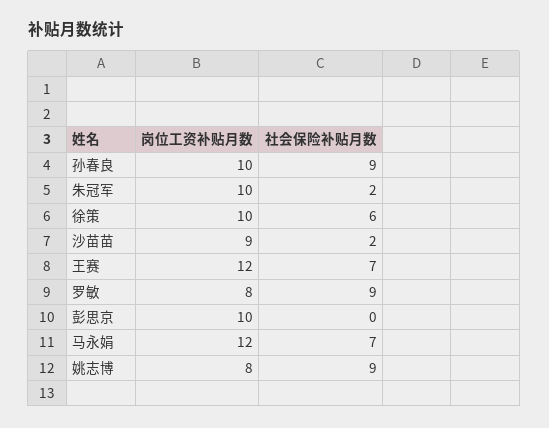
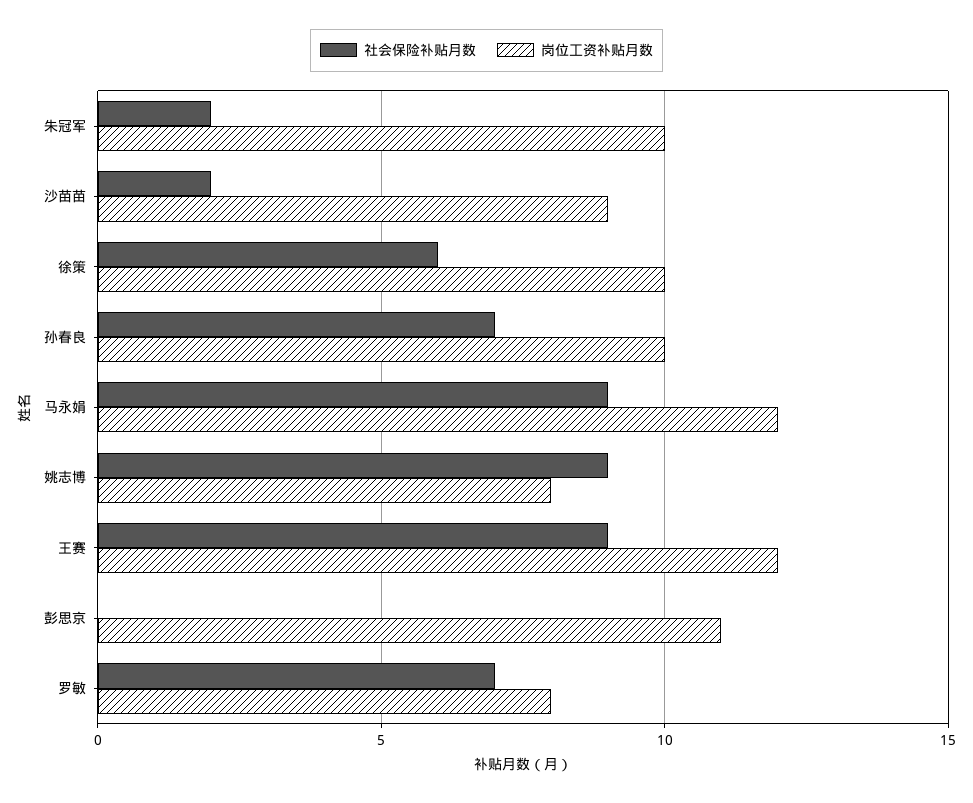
  {
    "岗位工资补贴月数": {
      "孙春良": 10,
      "朱冠军": 10,
      "徐策": 10,
      "沙苗苗": 9,
      "王赛": 12,
      "罗敏": 8,
-     "彭思京": 10,
+     "彭思京": 11,
      "马永娟": 12,
      "姚志博": 8
    },
    "社会保险补贴月数": {
-     "孙春良": 9,
+     "孙春良": 7,
      "朱冠军": 2,
      "徐策": 6,
      "沙苗苗": 2,
-     "王赛": 7,
+     "王赛": 9,
-     "罗敏": 9,
+     "罗敏": 7,
      "彭思京": 0,
-     "马永娟": 7,
+     "马永娟": 9,
      "姚志博": 9
    }
  }

